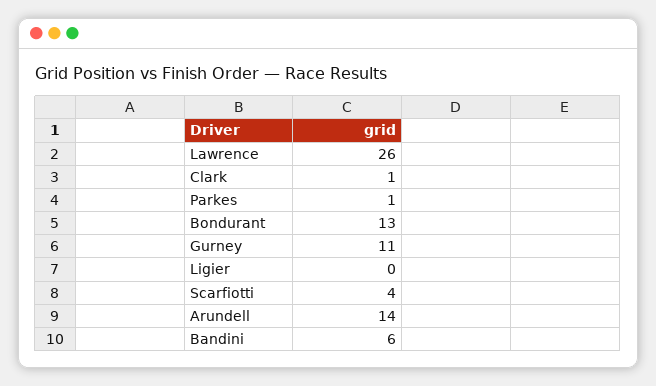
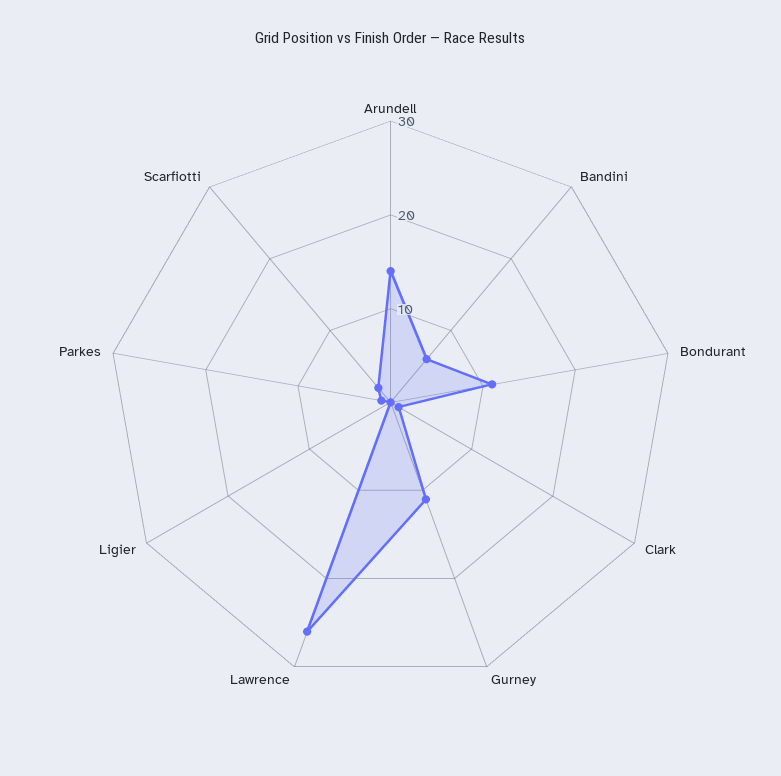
  {
    "Lawrence": 26,
    "Clark": 1,
    "Parkes": 1,
-   "Bondurant": 13,
+   "Bondurant": 11,
    "Gurney": 11,
    "Ligier": 0,
-   "Scarfiotti": 4,
+   "Scarfiotti": 2,
    "Arundell": 14,
    "Bandini": 6
  }

